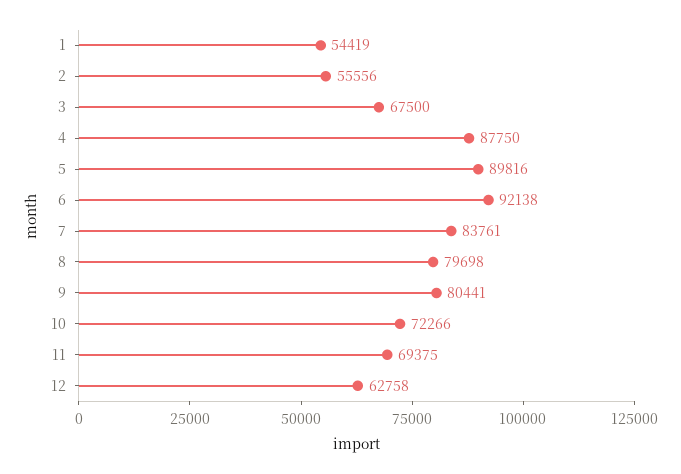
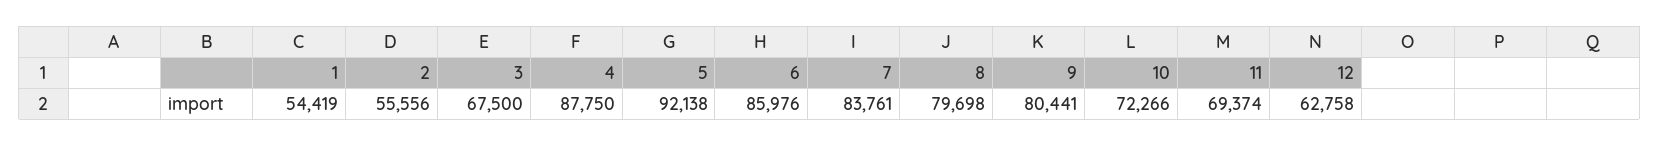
  {
    "1": 54419,
    "2": 55556,
    "3": 67500,
    "4": 87750,
-   "5": 89816,
+   "5": 92138,
-   "6": 92138,
+   "6": 85976,
    "7": 83761,
    "8": 79698,
    "9": 80441,
    "10": 72266,
-   "11": 69375,
+   "11": 69374,
    "12": 62758
  }

